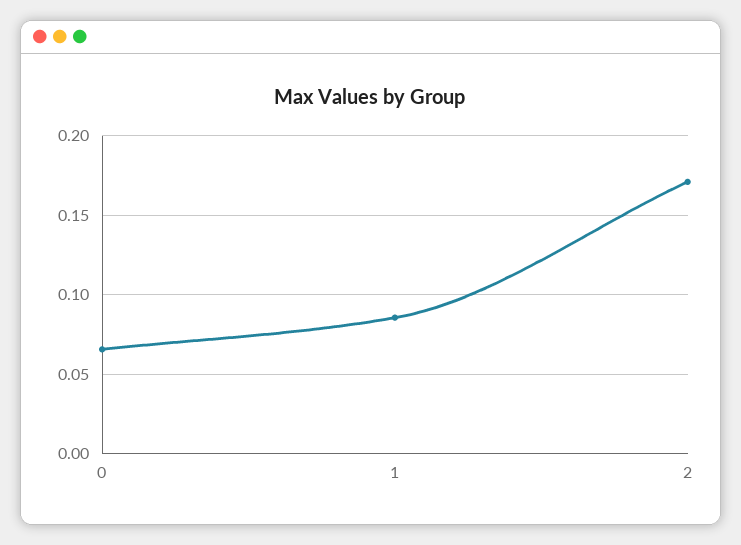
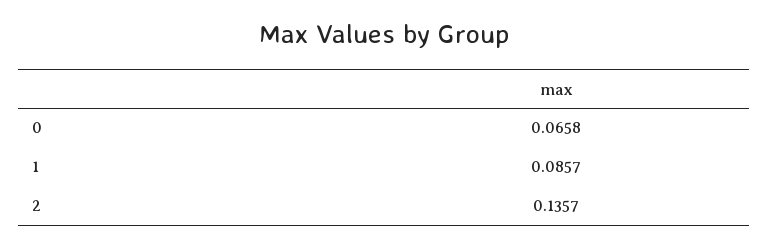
  {
    "0": 0.0658,
    "1": 0.0857,
-   "2": 0.17
+   "2": 0.1357
  }

